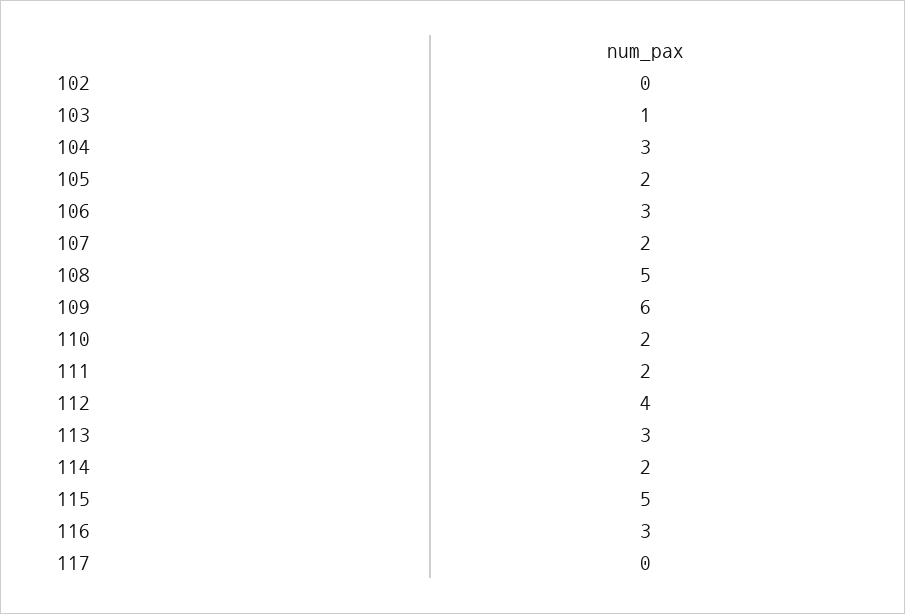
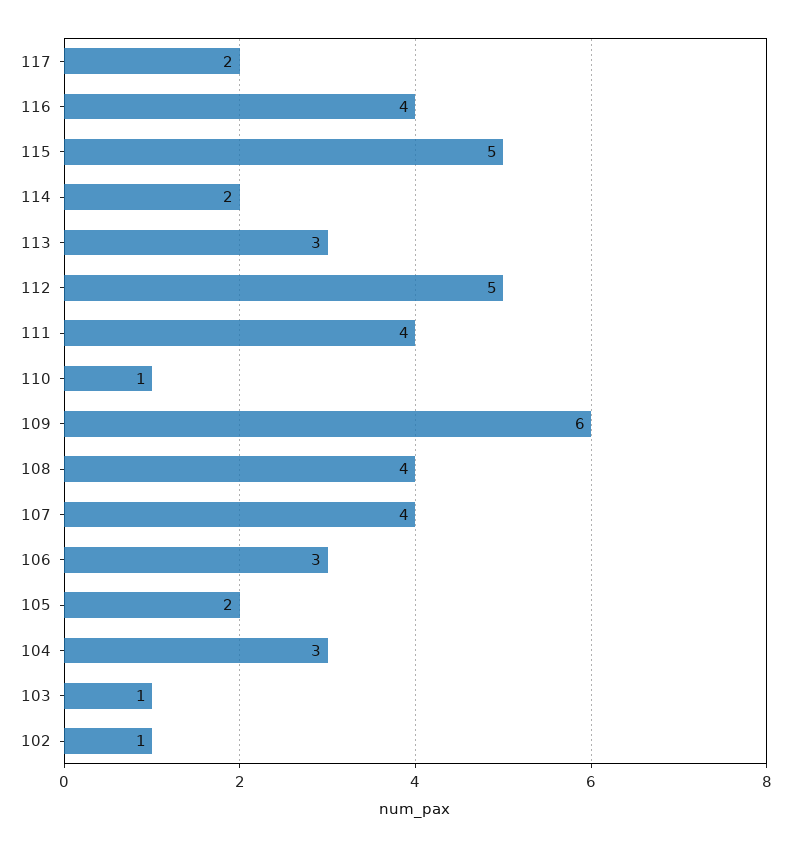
  {
-   "102": 0,
+   "102": 1,
    "103": 1,
    "104": 3,
    "105": 2,
    "106": 3,
-   "107": 2,
+   "107": 4,
-   "108": 5,
+   "108": 4,
    "109": 6,
-   "110": 2,
+   "110": 1,
-   "111": 2,
+   "111": 4,
-   "112": 4,
+   "112": 5,
    "113": 3,
    "114": 2,
    "115": 5,
-   "116": 3,
+   "116": 4,
-   "117": 0
+   "117": 2
  }

